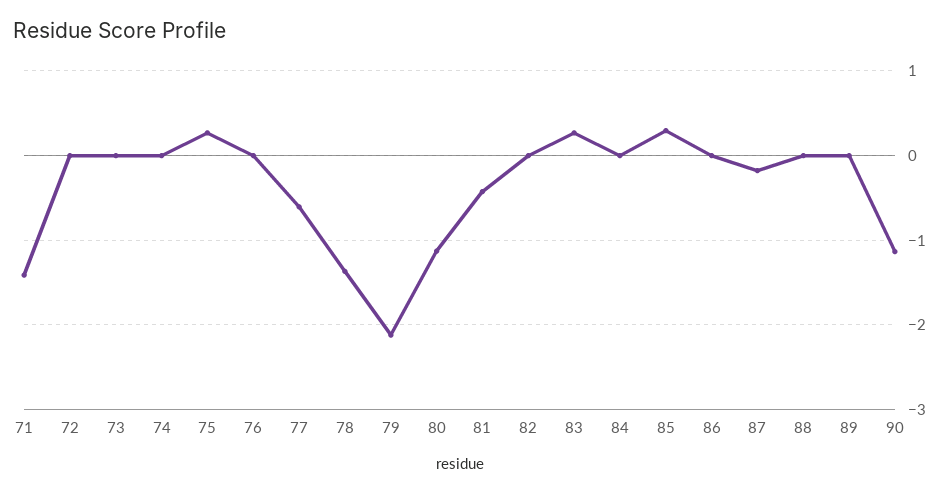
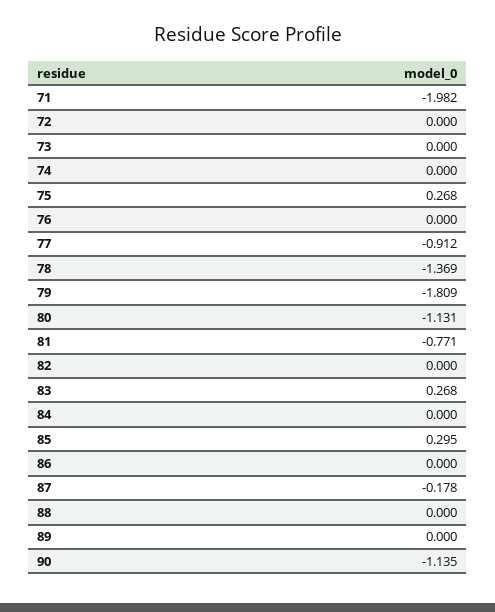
  {
-   "71": -1.4,
+   "71": -1.982,
    "72": 0,
    "73": 0,
    "74": 0,
    "75": 0.268,
    "76": 0,
-   "77": -0.6,
+   "77": -0.912,
    "78": -1.369,
-   "79": -2.1,
+   "79": -1.809,
    "80": -1.131,
-   "81": -0.4,
+   "81": -0.771,
    "82": 0,
    "83": 0.268,
    "84": 0,
    "85": 0.295,
    "86": 0,
    "87": -0.178,
    "88": 0,
    "89": 0,
    "90": -1.135
  }

